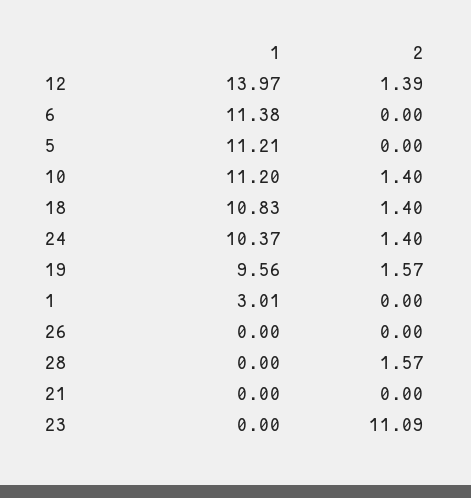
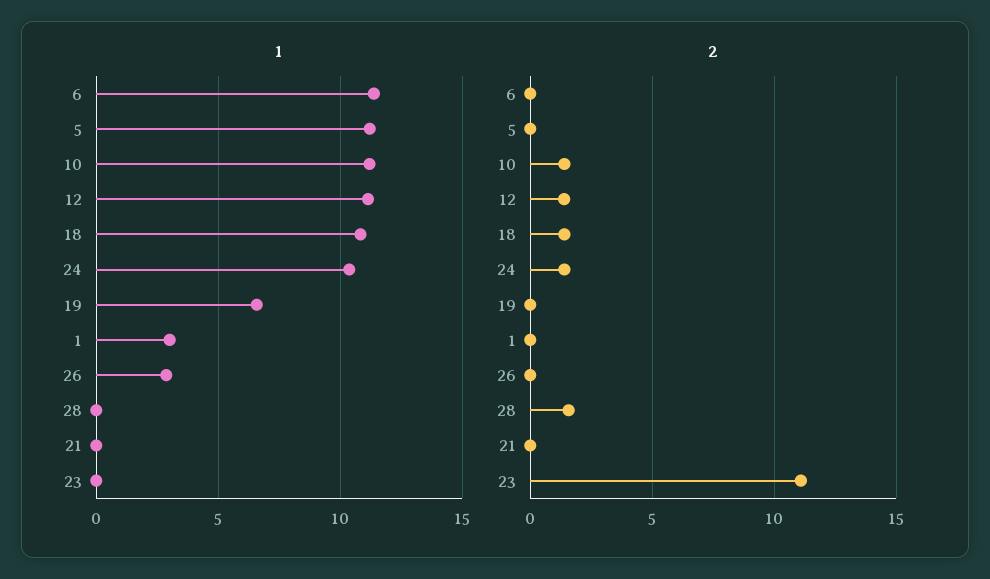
  {
    "1": {
-     "12": 13.97,
+     "12": 11,
      "6": 11.38,
      "5": 11.21,
      "10": 11.2,
      "18": 10.83,
      "24": 10.37,
-     "19": 9.56,
+     "19": 6.5,
      "1": 3.01,
-     "26": 0,
+     "26": 3,
      "28": 0,
      "21": 0,
      "23": 0
    },
    "2": {
      "12": 1.39,
      "6": 0,
      "5": 0,
      "10": 1.4,
      "18": 1.4,
      "24": 1.4,
-     "19": 1.57,
+     "19": 0,
      "1": 0,
      "26": 0,
      "28": 1.57,
      "21": 0,
      "23": 11.09
    }
  }

